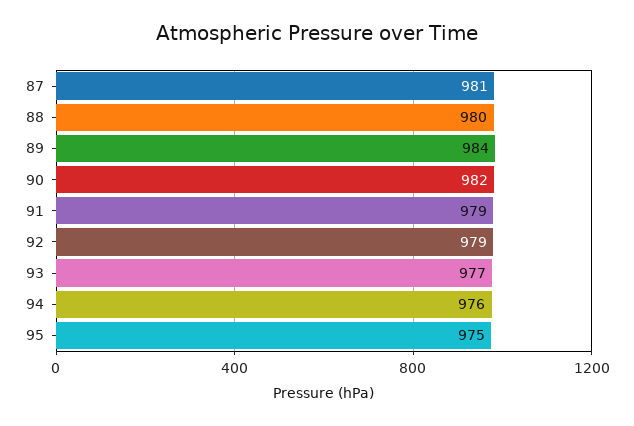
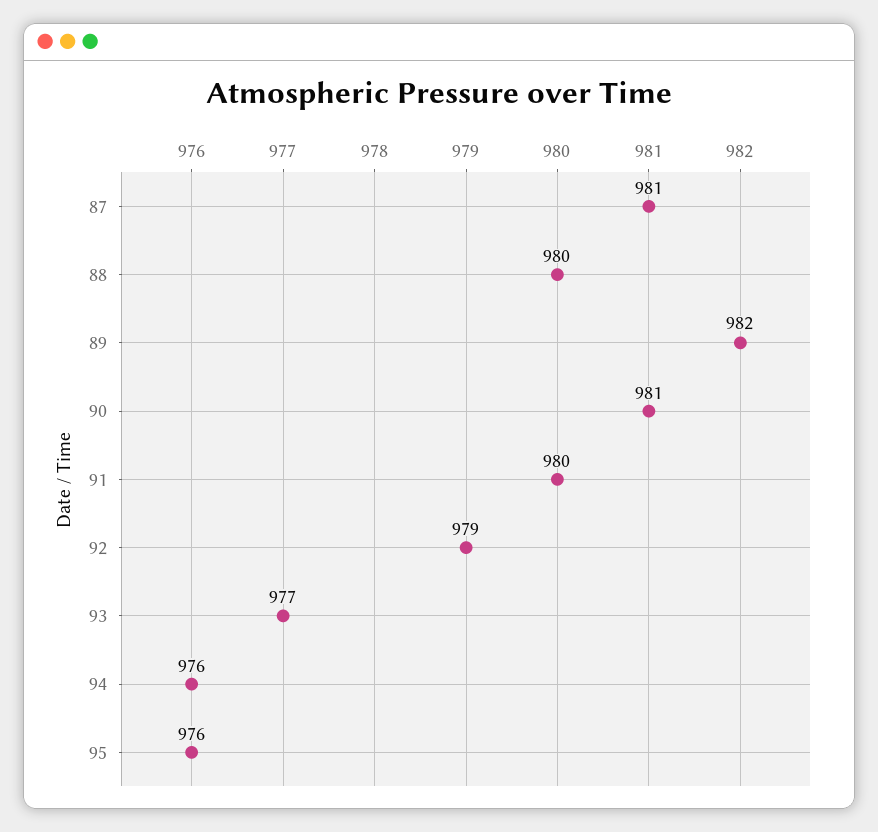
  {
    "87": 981,
    "88": 980,
-   "89": 984,
+   "89": 982,
-   "90": 982,
+   "90": 981,
-   "91": 979,
+   "91": 980,
    "92": 979,
    "93": 977,
    "94": 976,
-   "95": 975
+   "95": 976
  }

